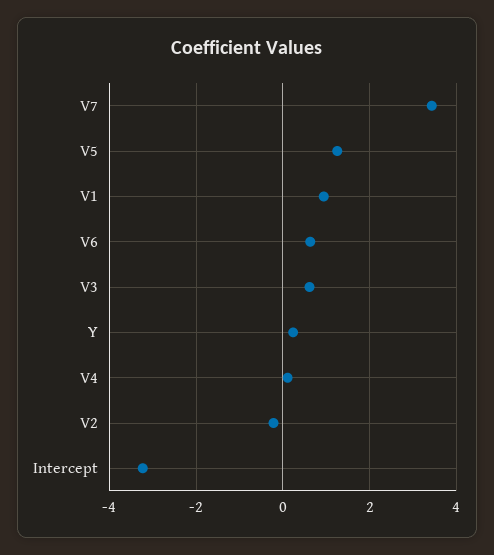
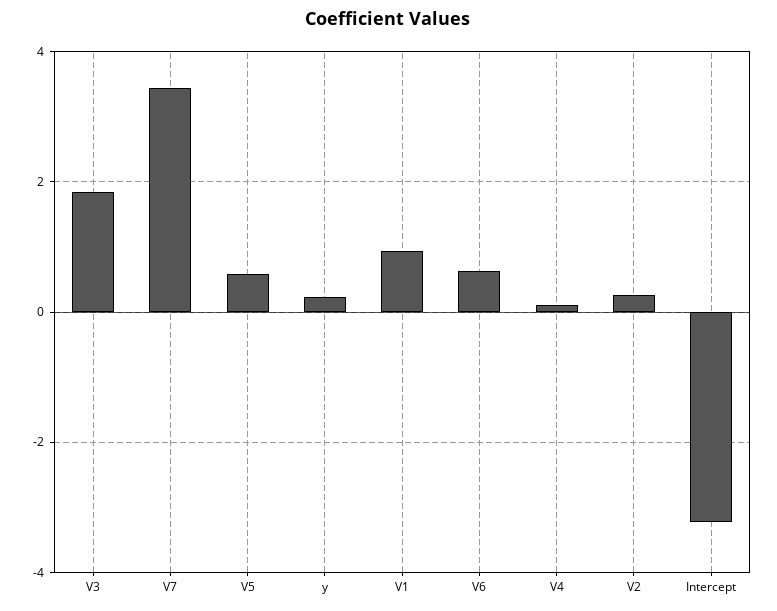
  {
    "V7": 3.4,
-   "V5": 1.2,
+   "V5": 0.6,
    "V1": 1,
    "V6": 0.6,
-   "V3": 0.6,
+   "V3": 1.8,
    "Y": 0.2,
    "V4": 0.2,
-   "V2": -0.2,
+   "V2": 0.2,
    "Intercept": -3.2
  }

